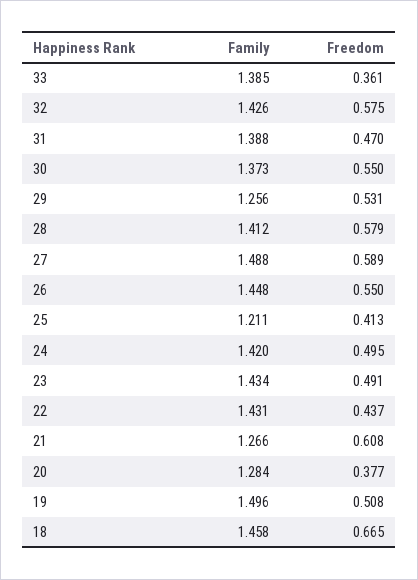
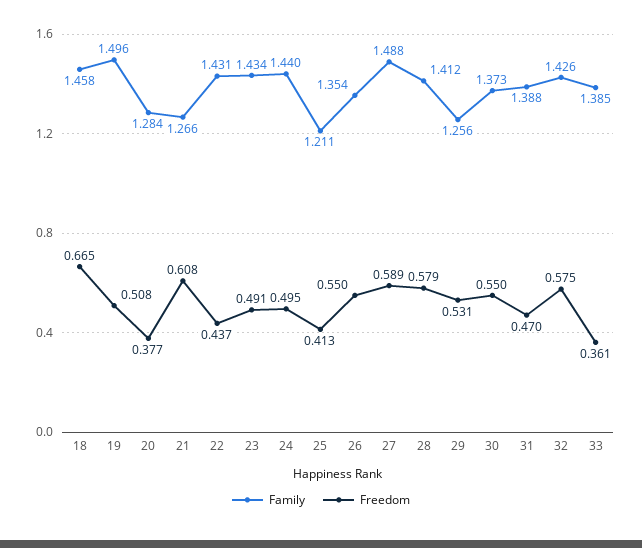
  {
    "Family": {
      "33": 1.385,
      "32": 1.426,
      "31": 1.388,
      "30": 1.373,
      "29": 1.256,
      "28": 1.412,
      "27": 1.488,
-     "26": 1.448,
+     "26": 1.354,
      "25": 1.211,
-     "24": 1.42,
+     "24": 1.44,
      "23": 1.434,
      "22": 1.431,
      "21": 1.266,
      "20": 1.284,
      "19": 1.496,
      "18": 1.458
    },
    "Freedom": {
      "33": 0.361,
      "32": 0.575,
      "31": 0.47,
      "30": 0.55,
      "29": 0.531,
      "28": 0.579,
      "27": 0.589,
      "26": 0.55,
      "25": 0.413,
      "24": 0.495,
      "23": 0.491,
      "22": 0.437,
      "21": 0.608,
      "20": 0.377,
      "19": 0.508,
      "18": 0.665
    }
  }

